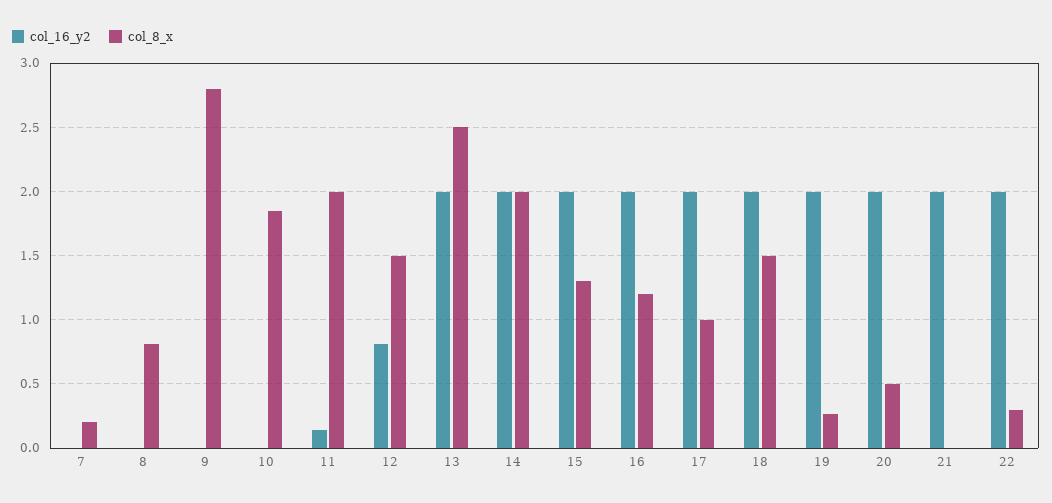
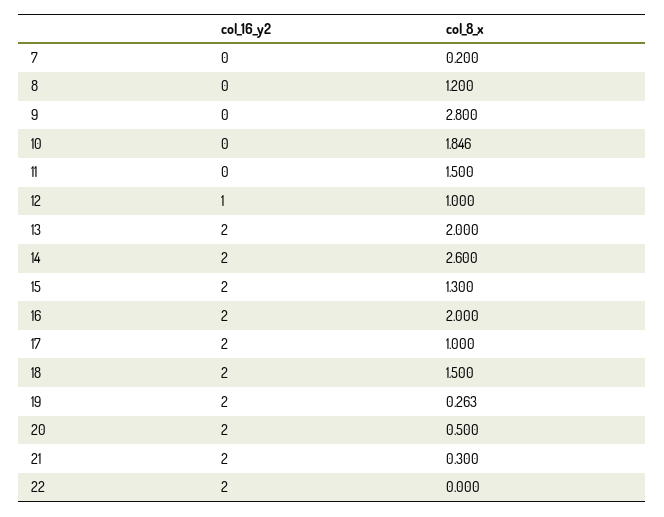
  {
    "col_16_y2": {
      "7": 0,
      "8": 0,
      "9": 0,
      "10": 0,
-     "11": 0.15,
+     "11": 0,
-     "12": 0.8,
+     "12": 1,
      "13": 2,
      "14": 2,
      "15": 2,
      "16": 2,
      "17": 2,
      "18": 2,
      "19": 2,
      "20": 2,
      "21": 2,
      "22": 2
    },
    "col_8_x": {
      "7": 0.2,
-     "8": 0.8,
+     "8": 1.2,
      "9": 2.8,
      "10": 1.846,
-     "11": 2,
+     "11": 1.5,
-     "12": 1.5,
+     "12": 1,
-     "13": 2.5,
+     "13": 2,
-     "14": 2,
+     "14": 2.6,
      "15": 1.3,
-     "16": 1.2,
+     "16": 2,
      "17": 1,
      "18": 1.5,
      "19": 0.263,
      "20": 0.5,
-     "21": 0,
+     "21": 0.3,
-     "22": 0.3
+     "22": 0
    }
  }

